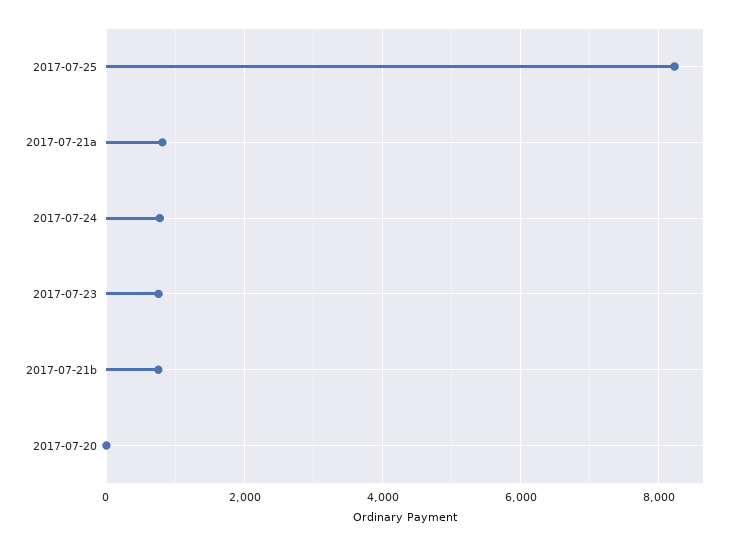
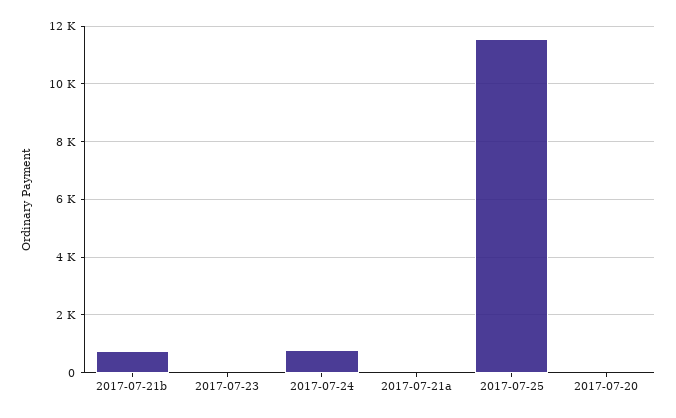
  {
-   "2017-07-25": 8200,
+   "2017-07-25": 11500,
-   "2017-07-21a": 800,
+   "2017-07-21a": 0,
    "2017-07-24": 800,
-   "2017-07-23": 800,
+   "2017-07-23": 0,
    "2017-07-21b": 800,
    "2017-07-20": 0
  }

